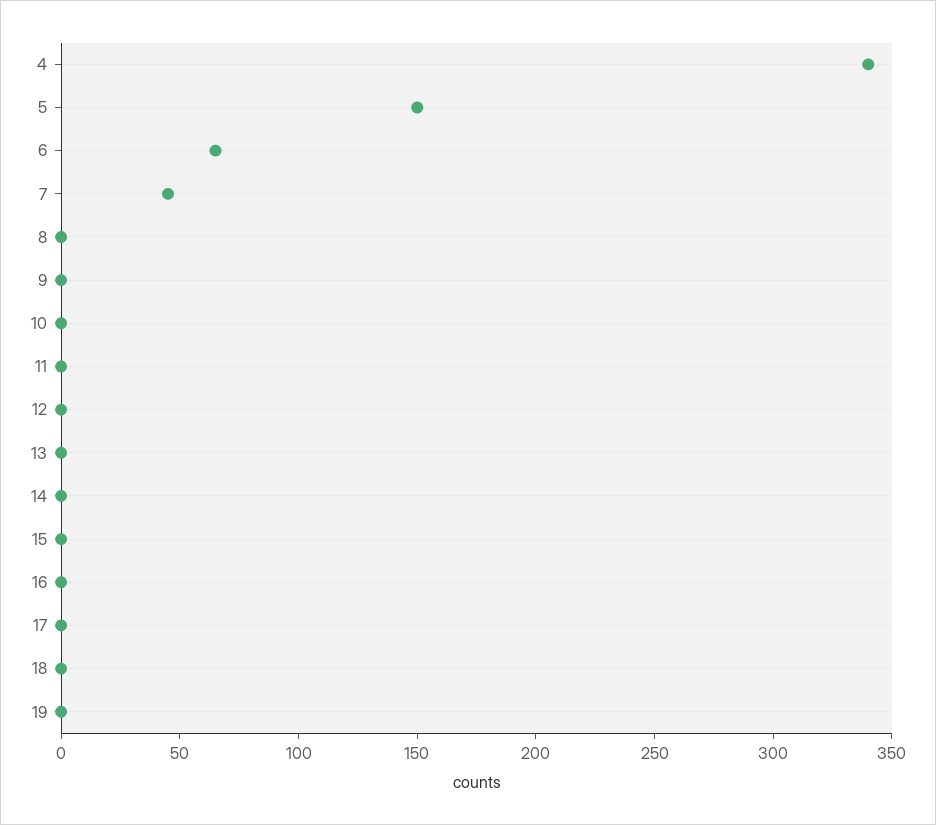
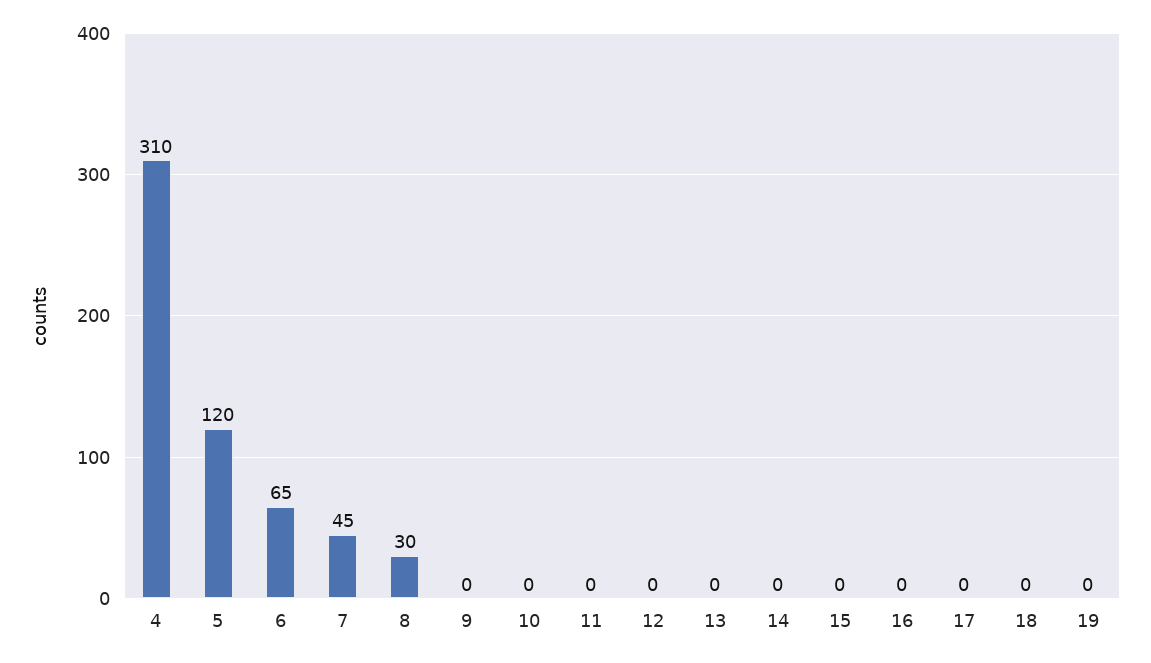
  {
-   "4": 340,
+   "4": 310,
-   "5": 150,
+   "5": 120,
    "6": 65,
    "7": 45,
-   "8": 0,
+   "8": 30,
    "9": 0,
    "10": 0,
    "11": 0,
    "12": 0,
    "13": 0,
    "14": 0,
    "15": 0,
    "16": 0,
    "17": 0,
    "18": 0,
    "19": 0
  }

